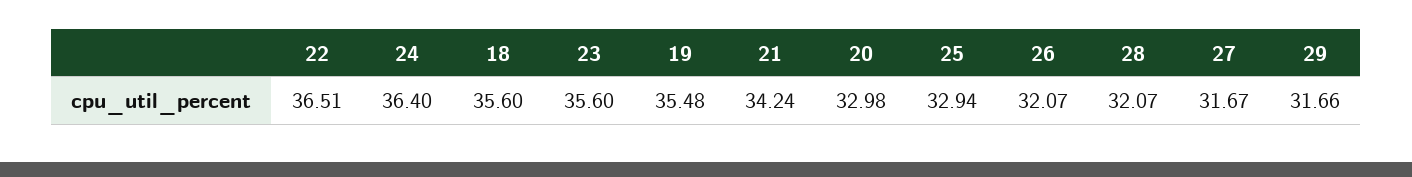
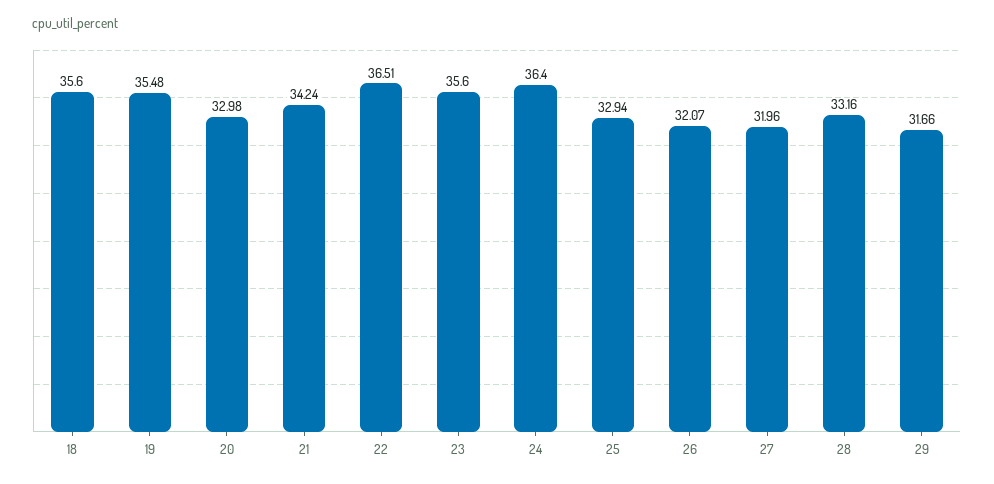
  {
    "22": 36.51,
    "24": 36.4,
    "18": 35.6,
    "23": 35.6,
    "19": 35.48,
    "21": 34.24,
    "20": 32.98,
    "25": 32.94,
    "26": 32.07,
-   "28": 32.07,
+   "28": 33.16,
-   "27": 31.67,
+   "27": 31.96,
    "29": 31.66
  }

